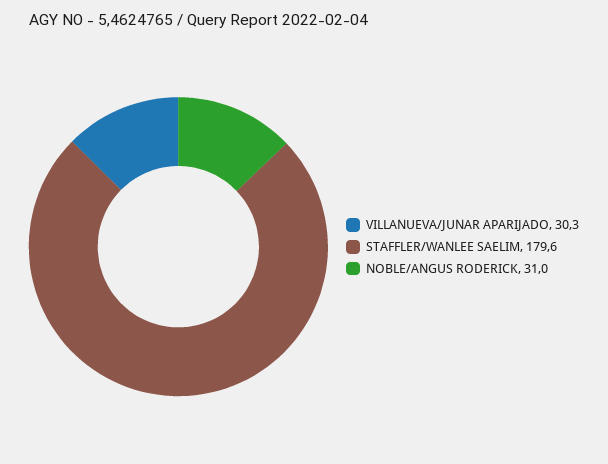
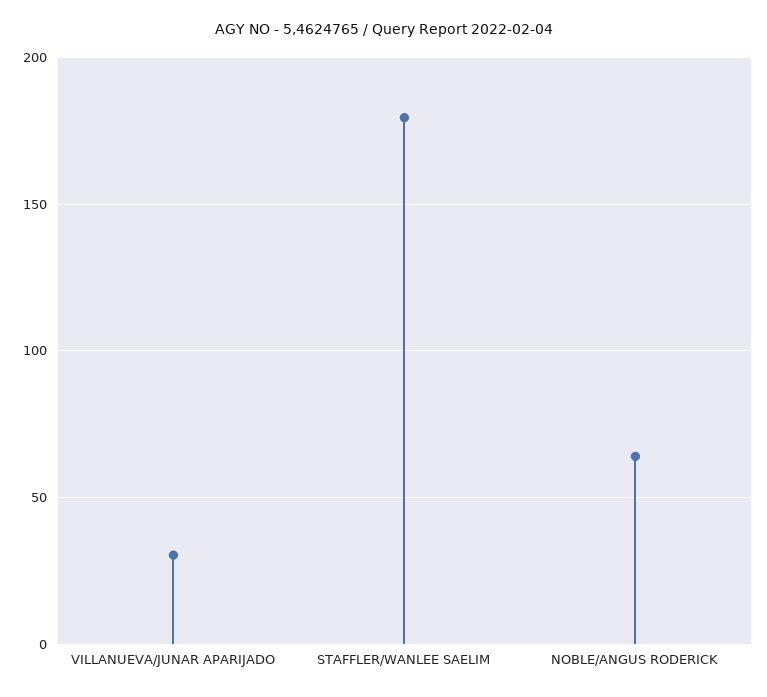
  {
    "VILLANUEVA/JUNAR APARIJADO": 30.3,
    "STAFFLER/WANLEE SAELIM": 179.6,
-   "NOBLE/ANGUS RODERICK": 31
+   "NOBLE/ANGUS RODERICK": 65
  }

